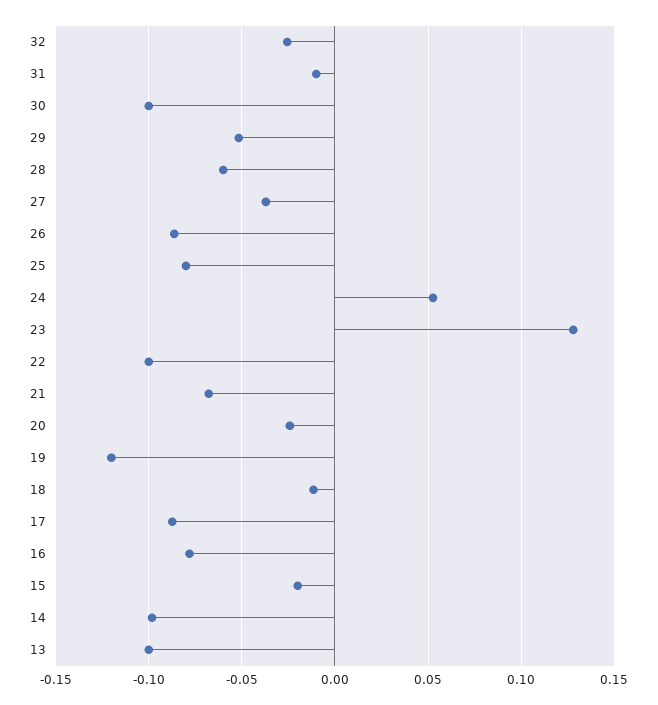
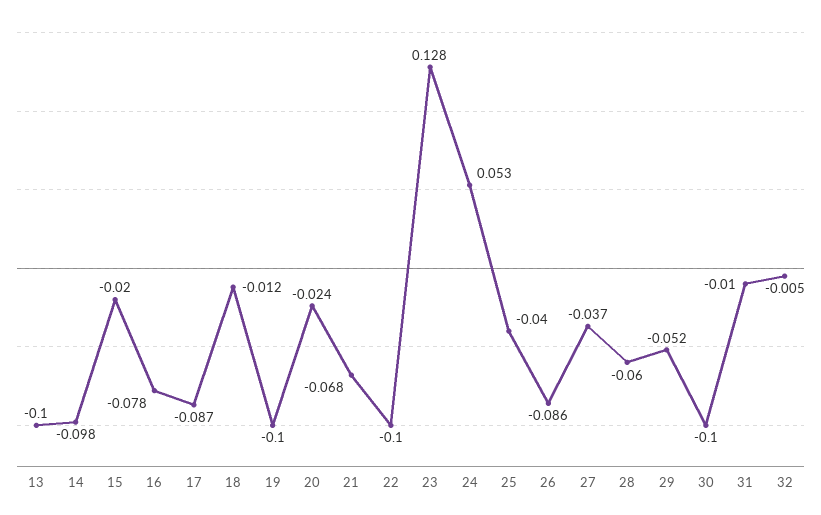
  {
-   "32": -0.025,
+   "32": -0.005,
    "31": -0.01,
    "30": -0.1,
    "29": -0.052,
    "28": -0.06,
    "27": -0.037,
    "26": -0.086,
-   "25": -0.08,
+   "25": -0.04,
    "24": 0.053,
    "23": 0.128,
    "22": -0.1,
    "21": -0.068,
    "20": -0.024,
-   "19": -0.12,
+   "19": -0.1,
    "18": -0.012,
    "17": -0.087,
    "16": -0.078,
    "15": -0.02,
    "14": -0.098,
    "13": -0.1
  }

